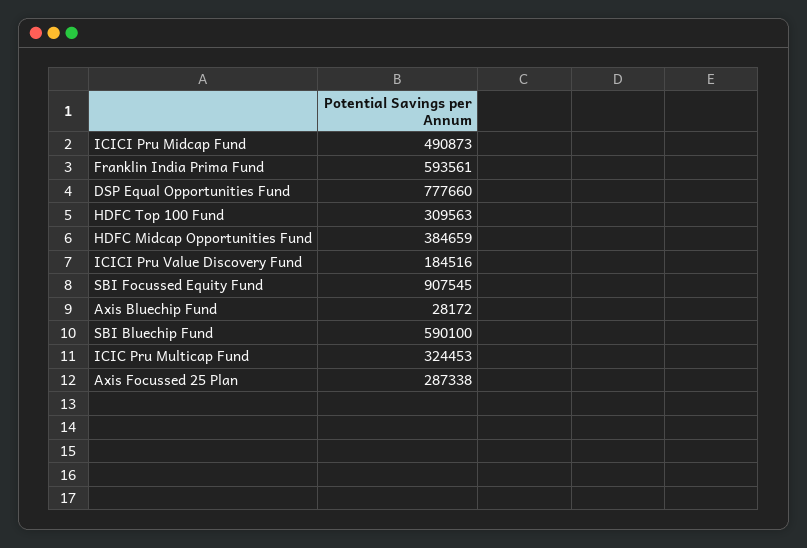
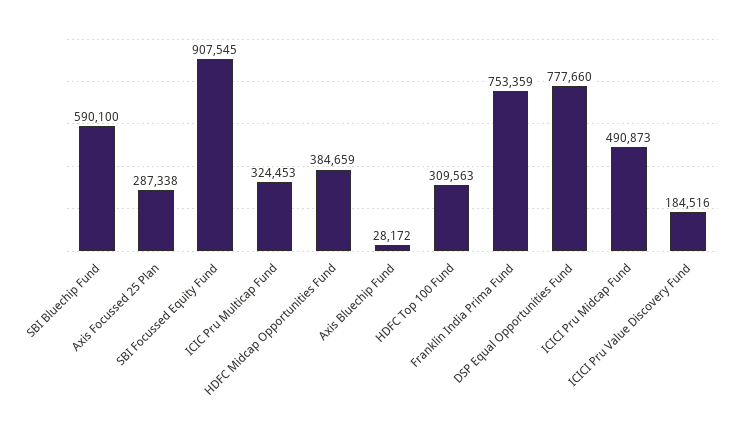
  {
    "ICICI Pru Midcap Fund": 490873,
-   "Franklin India Prima Fund": 593561,
+   "Franklin India Prima Fund": 753359,
    "DSP Equal Opportunities Fund": 777660,
    "HDFC Top 100 Fund": 309563,
    "HDFC Midcap Opportunities Fund": 384659,
    "ICICI Pru Value Discovery Fund": 184516,
    "SBI Focussed Equity Fund": 907545,
    "Axis Bluechip Fund": 28172,
    "SBI Bluechip Fund": 590100,
    "ICIC Pru Multicap Fund": 324453,
    "Axis Focussed 25 Plan": 287338
  }

